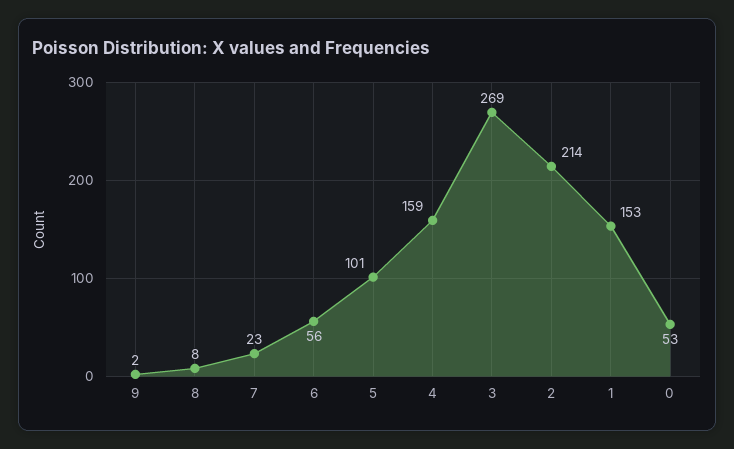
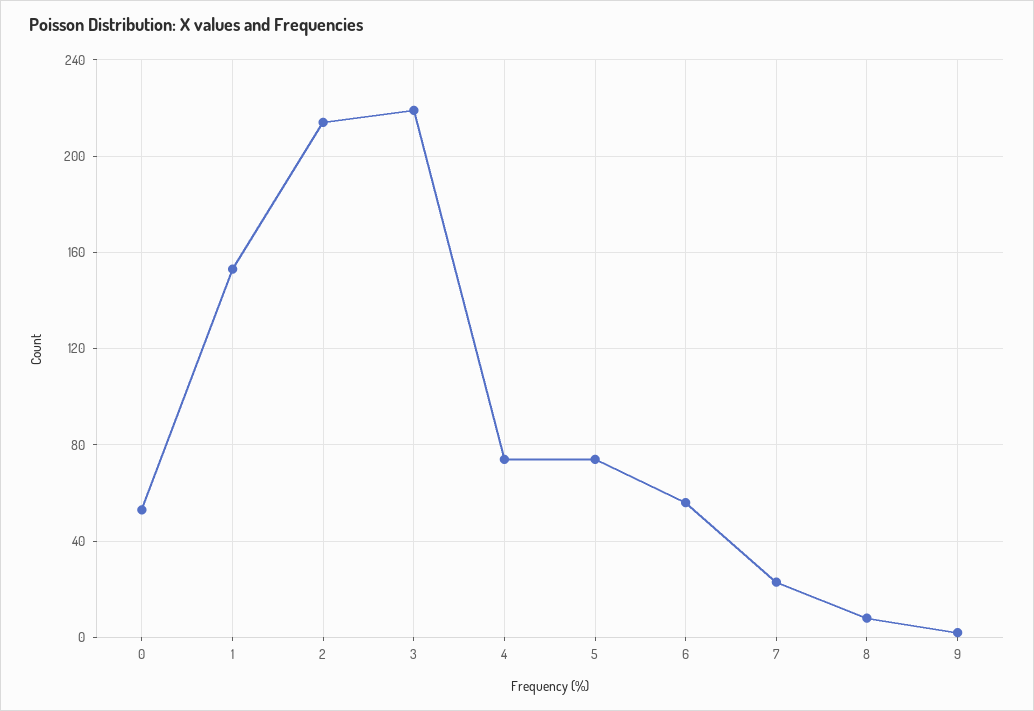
  {
    "9": 2,
    "8": 8,
    "7": 23,
    "6": 56,
-   "5": 101,
+   "5": 75,
-   "4": 159,
+   "4": 75,
-   "3": 269,
+   "3": 220,
    "2": 214,
    "1": 153,
    "0": 53
  }

